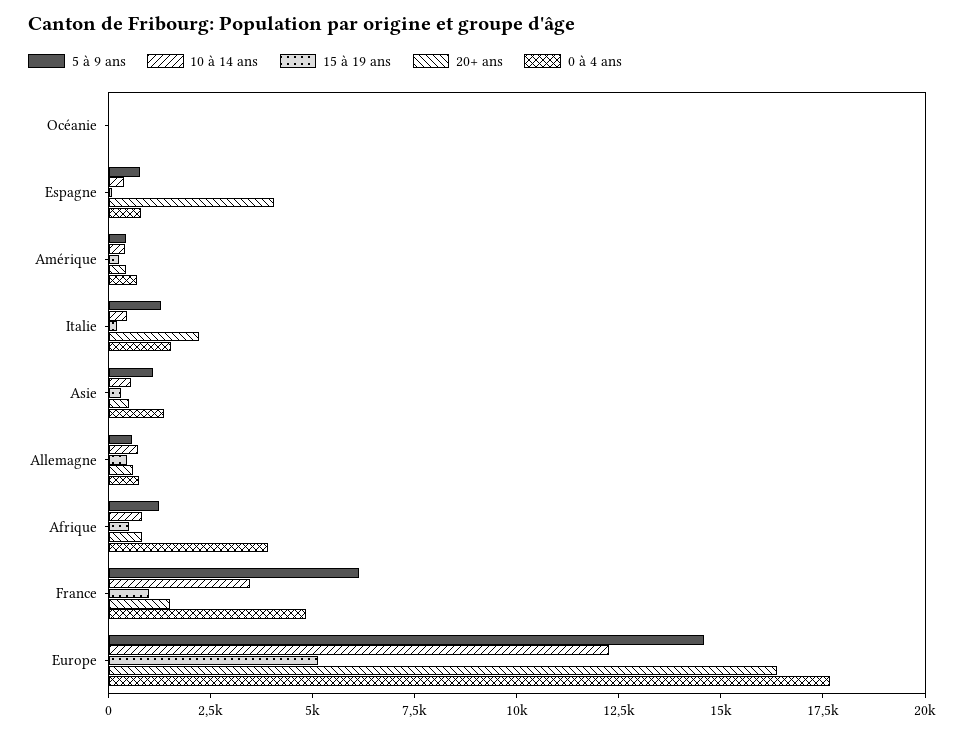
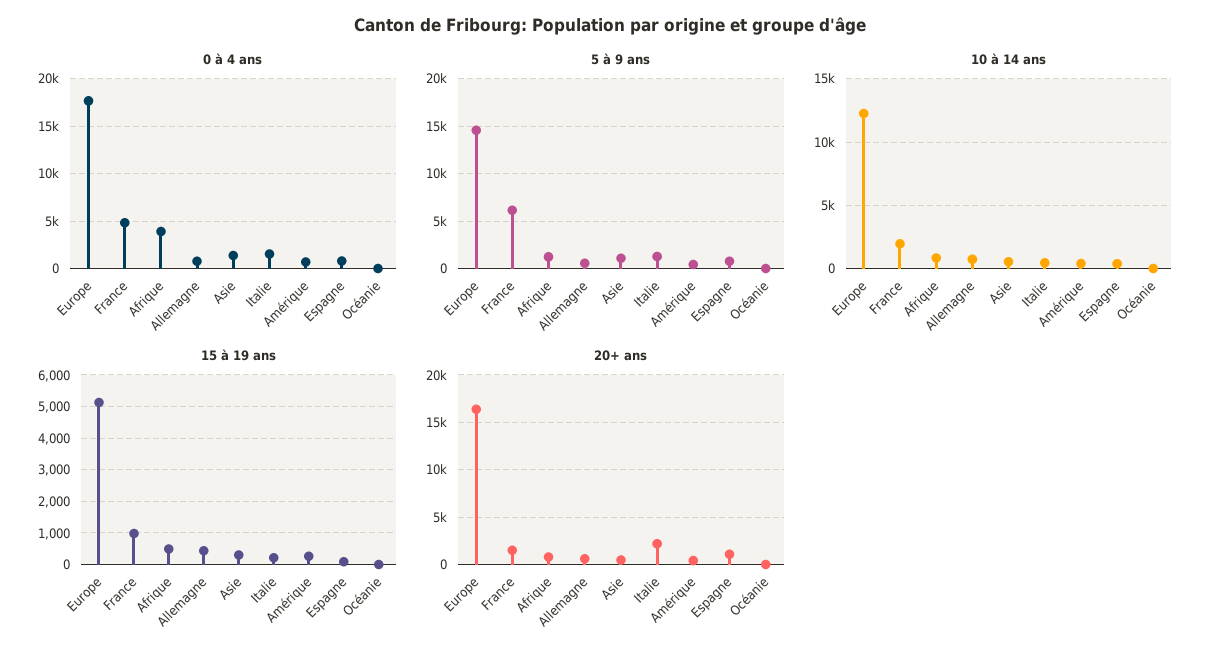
  {
    "5 à 9 ans": {
      "Océanie": 0,
      "Espagne": 1000,
      "Amérique": 500,
      "Italie": 1500,
      "Asie": 1000,
      "Allemagne": 500,
      "Afrique": 1000,
      "France": 6000,
      "Europe": 14500
    },
    "10 à 14 ans": {
      "Océanie": 0,
      "Espagne": 500,
      "Amérique": 500,
      "Italie": 500,
      "Asie": 500,
      "Allemagne": 500,
      "Afrique": 1000,
-     "France": 3500,
+     "France": 2000,
      "Europe": 12500
    },
    "15 à 19 ans": {
      "Océanie": 0,
      "Espagne": 0,
      "Amérique": 200,
      "Italie": 200,
      "Asie": 400,
      "Allemagne": 400,
      "Afrique": 400,
      "France": 1000,
      "Europe": 5200
    },
    "20+ ans": {
      "Océanie": 0,
-     "Espagne": 4000,
+     "Espagne": 1000,
      "Amérique": 500,
      "Italie": 2000,
      "Asie": 500,
      "Allemagne": 500,
      "Afrique": 1000,
      "France": 1500,
      "Europe": 16500
    },
    "0 à 4 ans": {
      "Océanie": 0,
      "Espagne": 1000,
      "Amérique": 500,
      "Italie": 1500,
      "Asie": 1500,
      "Allemagne": 1000,
      "Afrique": 4000,
      "France": 5000,
      "Europe": 17500
    }
  }

